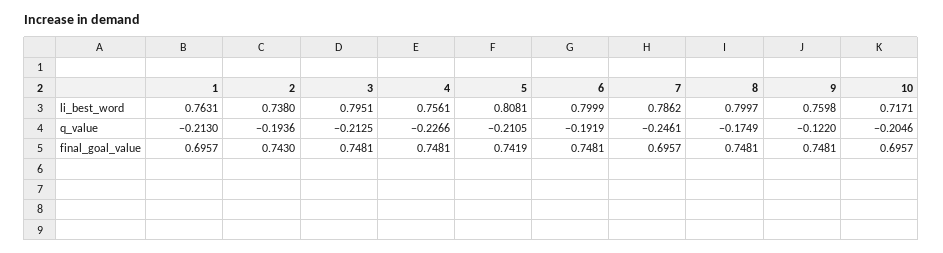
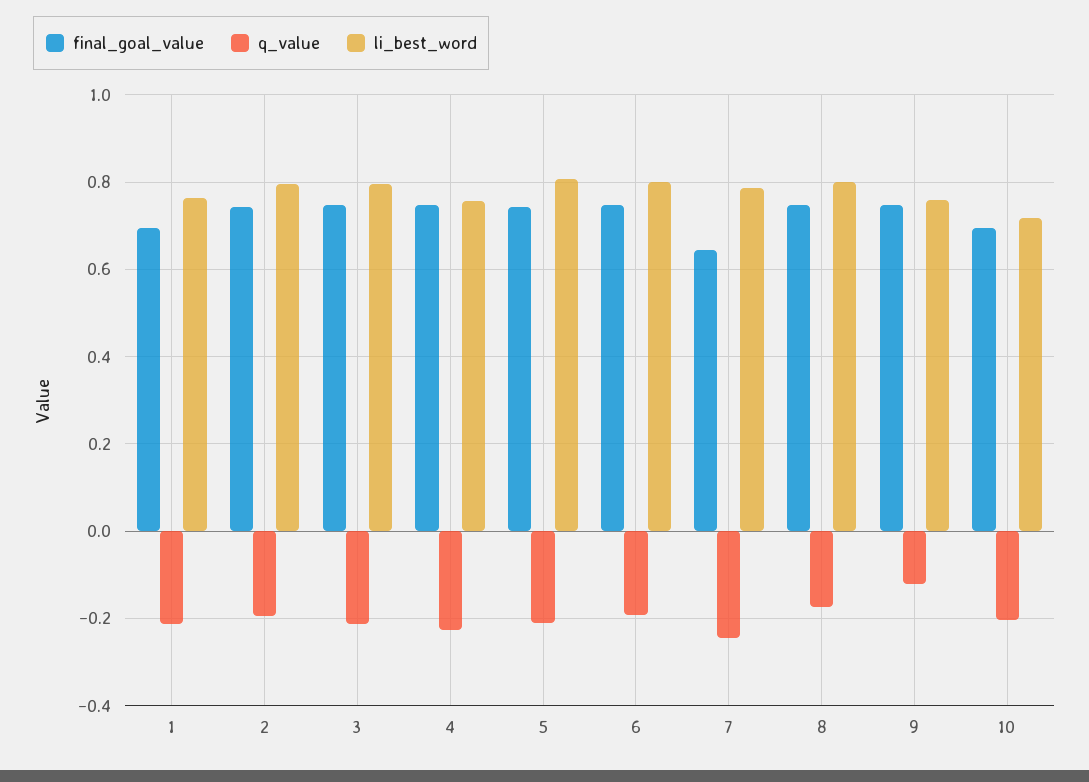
  {
    "li_best_word": {
      "1": 0.7631,
-     "2": 0.738,
+     "2": 0.8,
      "3": 0.7951,
      "4": 0.7561,
      "5": 0.8081,
      "6": 0.7999,
      "7": 0.7862,
      "8": 0.7997,
      "9": 0.7598,
      "10": 0.7171
    },
    "q_value": {
      "1": -0.213,
      "2": -0.1936,
      "3": -0.2125,
      "4": -0.2266,
      "5": -0.2105,
      "6": -0.1919,
      "7": -0.2461,
      "8": -0.1749,
      "9": -0.122,
      "10": -0.2046
    },
    "final_goal_value": {
      "1": 0.6957,
      "2": 0.743,
      "3": 0.7481,
      "4": 0.7481,
      "5": 0.7419,
      "6": 0.7481,
-     "7": 0.6957,
+     "7": 0.64,
      "8": 0.7481,
      "9": 0.7481,
      "10": 0.6957
    }
  }

